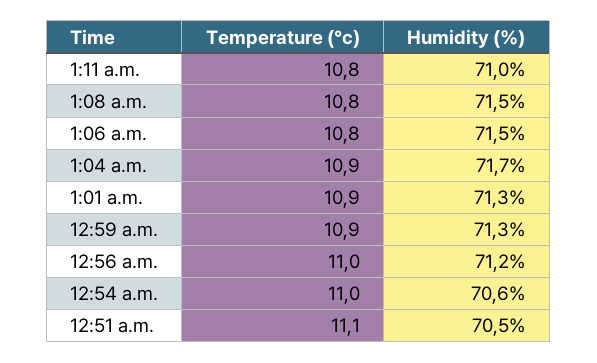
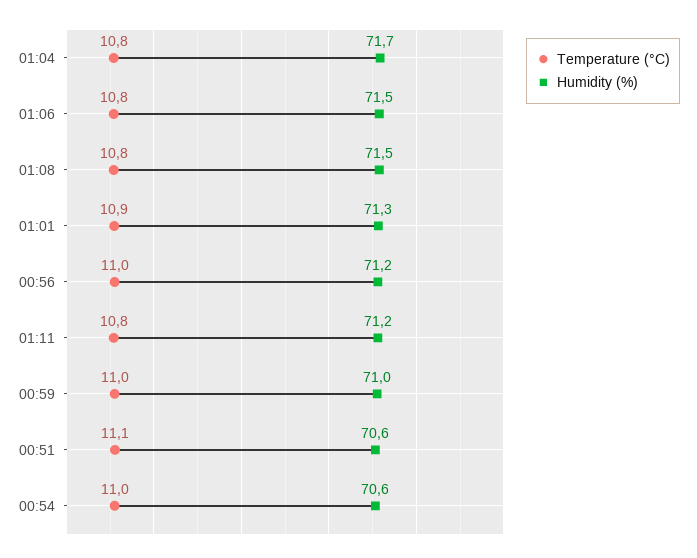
  {
    "Temperature (°c)": {
      "1:11 a.m.": 10.8,
      "1:08 a.m.": 10.8,
      "1:06 a.m.": 10.8,
-     "1:04 a.m.": 10.9,
+     "1:04 a.m.": 10.8,
      "1:01 a.m.": 10.9,
-     "12:59 a.m.": 10.9,
+     "12:59 a.m.": 11,
      "12:56 a.m.": 11,
      "12:54 a.m.": 11,
      "12:51 a.m.": 11.1
    },
    "Humidity (%)": {
-     "1:11 a.m.": 71,
+     "1:11 a.m.": 71.2,
      "1:08 a.m.": 71.5,
      "1:06 a.m.": 71.5,
      "1:04 a.m.": 71.7,
      "1:01 a.m.": 71.3,
-     "12:59 a.m.": 71.3,
+     "12:59 a.m.": 71,
      "12:56 a.m.": 71.2,
      "12:54 a.m.": 70.6,
-     "12:51 a.m.": 70.5
+     "12:51 a.m.": 70.6
    }
  }

